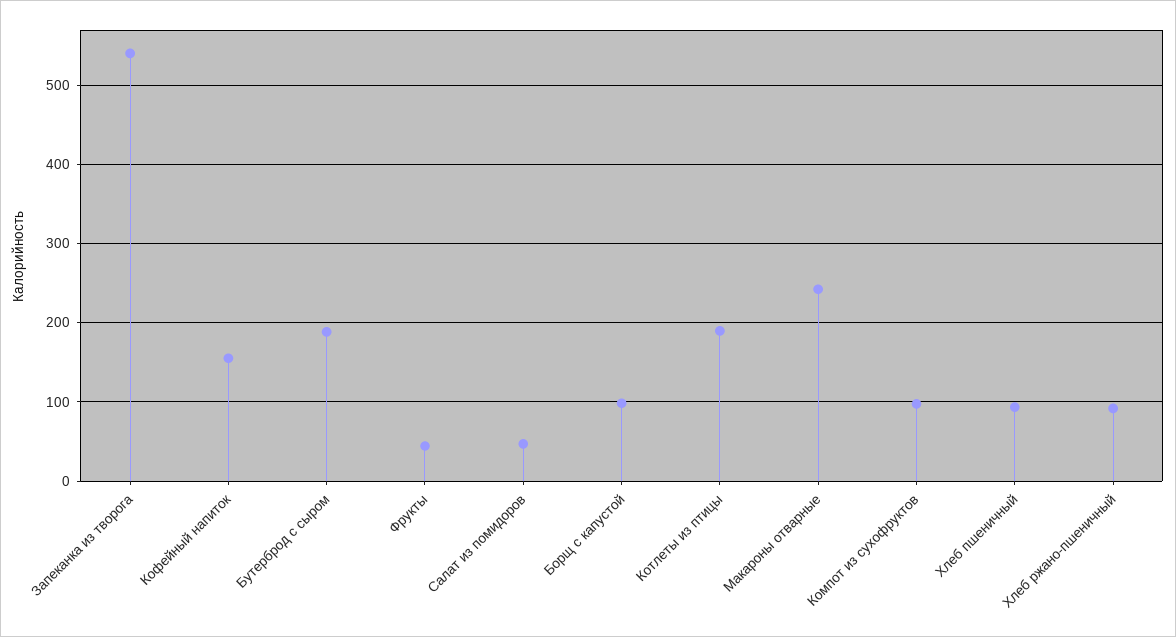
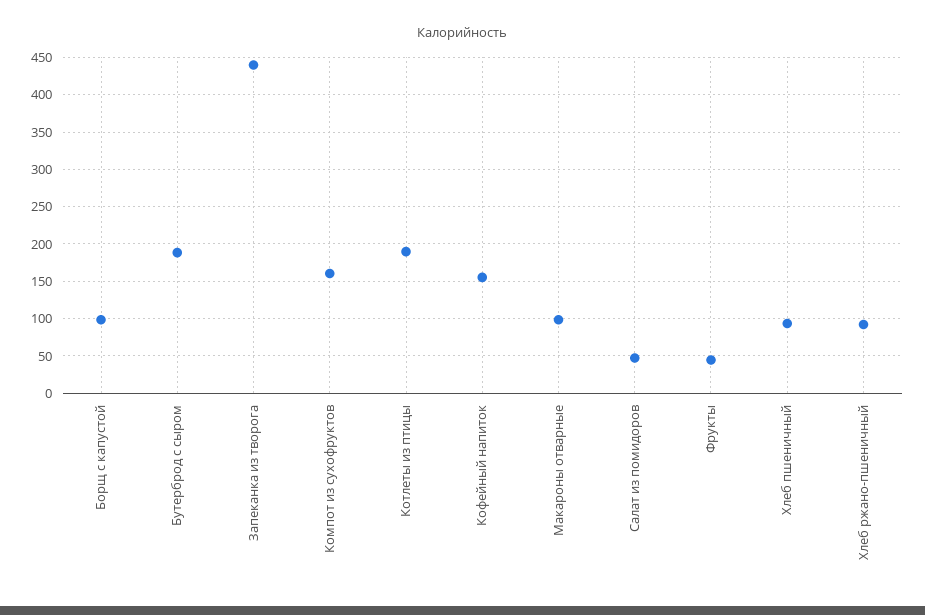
  {
-   "Запеканка из творога": 540,
+   "Запеканка из творога": 440,
    "Кофейный напиток": 160,
    "Бутерброд с сыром": 190,
    "Фрукты": 40,
    "Салат из помидоров": 50,
    "Борщ с капустой": 100,
    "Котлеты из птицы": 190,
-   "Макароны отварные": 240,
+   "Макароны отварные": 100,
-   "Компот из сухофруктов": 100,
+   "Компот из сухофруктов": 160,
    "Хлеб пшеничный": 90,
    "Хлеб ржано-пшеничный": 90
  }

